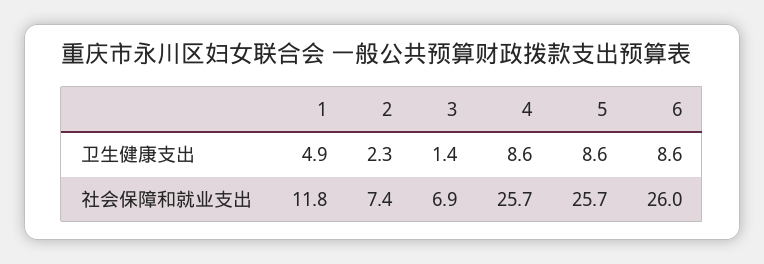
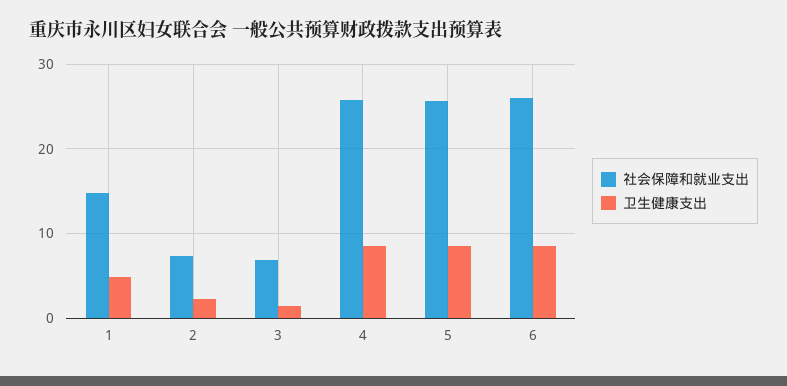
  {
    "卫生健康支出": {
      "1": 4.9,
      "2": 2.3,
      "3": 1.4,
      "4": 8.6,
      "5": 8.6,
      "6": 8.6
    },
    "社会保障和就业支出": {
-     "1": 11.8,
+     "1": 15,
      "2": 7.4,
      "3": 6.9,
      "4": 25.7,
      "5": 25.7,
      "6": 26
    }
  }

